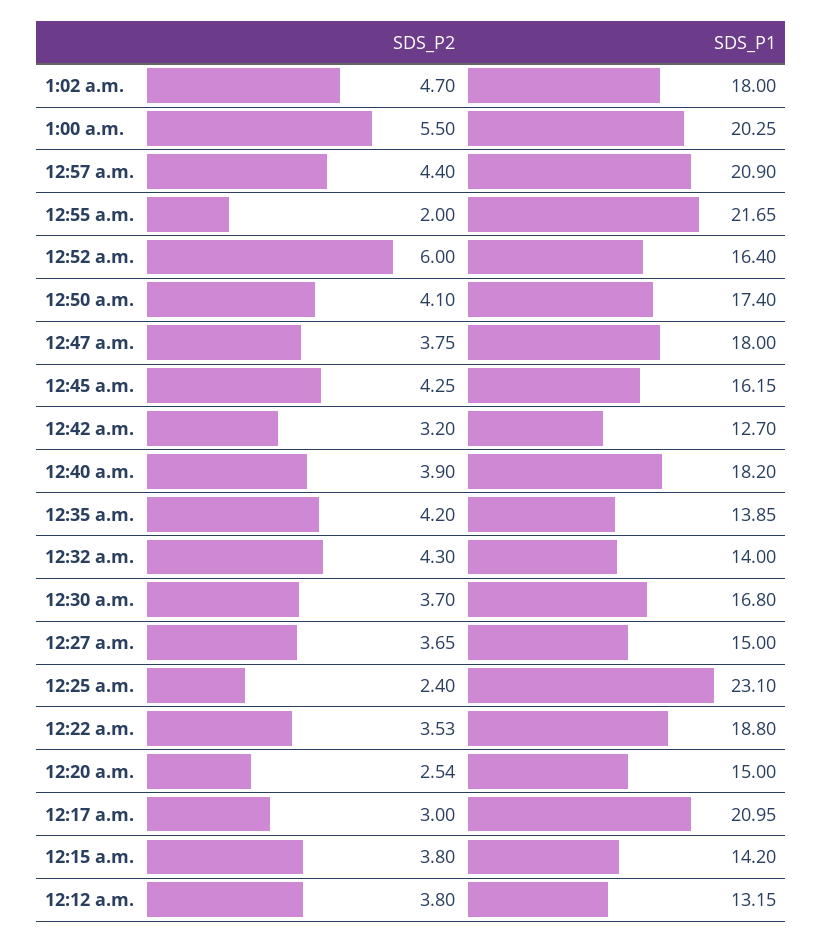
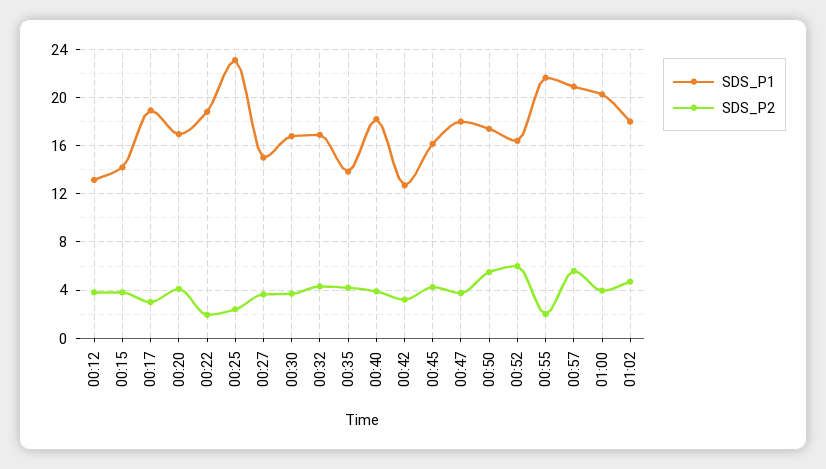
  {
    "SDS_P2": {
      "1:02 a.m.": 4.7,
-     "1:00 a.m.": 5.5,
+     "1:00 a.m.": 4,
-     "12:57 a.m.": 4.4,
+     "12:57 a.m.": 5.5,
      "12:55 a.m.": 2,
      "12:52 a.m.": 6,
-     "12:50 a.m.": 4.1,
+     "12:50 a.m.": 5.5,
      "12:47 a.m.": 3.75,
      "12:45 a.m.": 4.25,
      "12:42 a.m.": 3.2,
      "12:40 a.m.": 3.9,
      "12:35 a.m.": 4.2,
      "12:32 a.m.": 4.3,
      "12:30 a.m.": 3.7,
      "12:27 a.m.": 3.65,
      "12:25 a.m.": 2.4,
-     "12:22 a.m.": 3.53,
+     "12:22 a.m.": 2,
-     "12:20 a.m.": 2.54,
+     "12:20 a.m.": 4,
      "12:17 a.m.": 3,
      "12:15 a.m.": 3.8,
      "12:12 a.m.": 3.8
    },
    "SDS_P1": {
      "1:02 a.m.": 18,
      "1:00 a.m.": 20.25,
      "12:57 a.m.": 20.9,
      "12:55 a.m.": 21.65,
      "12:52 a.m.": 16.4,
      "12:50 a.m.": 17.4,
      "12:47 a.m.": 18,
      "12:45 a.m.": 16.15,
      "12:42 a.m.": 12.7,
      "12:40 a.m.": 18.2,
      "12:35 a.m.": 13.85,
-     "12:32 a.m.": 14,
+     "12:32 a.m.": 17,
      "12:30 a.m.": 16.8,
      "12:27 a.m.": 15,
      "12:25 a.m.": 23.1,
      "12:22 a.m.": 18.8,
-     "12:20 a.m.": 15,
+     "12:20 a.m.": 17,
-     "12:17 a.m.": 20.95,
+     "12:17 a.m.": 19,
      "12:15 a.m.": 14.2,
      "12:12 a.m.": 13.15
    }
  }

